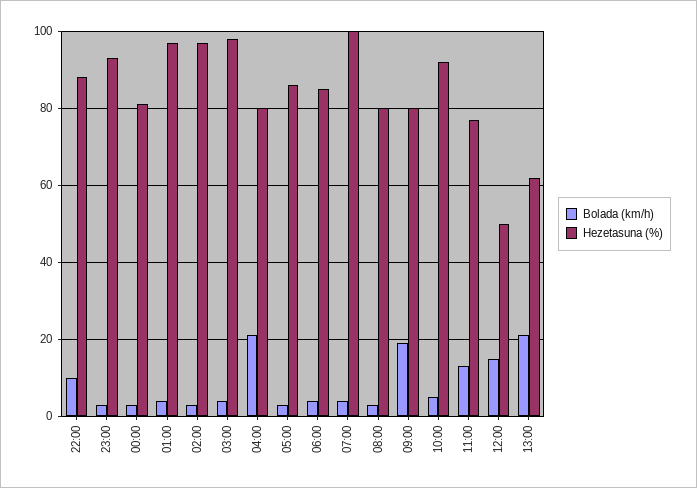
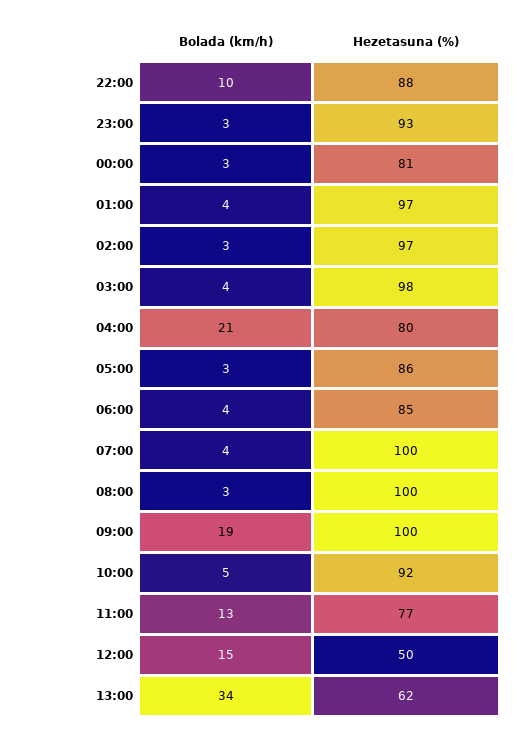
  {
    "Bolada (km/h)": {
      "22:00": 10,
      "23:00": 3,
      "00:00": 3,
      "01:00": 4,
      "02:00": 3,
      "03:00": 4,
      "04:00": 21,
      "05:00": 3,
      "06:00": 4,
      "07:00": 4,
      "08:00": 3,
      "09:00": 19,
      "10:00": 5,
      "11:00": 13,
      "12:00": 15,
-     "13:00": 20
+     "13:00": 34
    },
    "Hezetasuna (%)": {
      "22:00": 88,
      "23:00": 93,
      "00:00": 81,
      "01:00": 97,
      "02:00": 97,
      "03:00": 98,
      "04:00": 80,
      "05:00": 86,
      "06:00": 85,
      "07:00": 100,
-     "08:00": 80,
+     "08:00": 100,
-     "09:00": 80,
+     "09:00": 100,
      "10:00": 92,
      "11:00": 77,
      "12:00": 50,
      "13:00": 62
    }
  }

